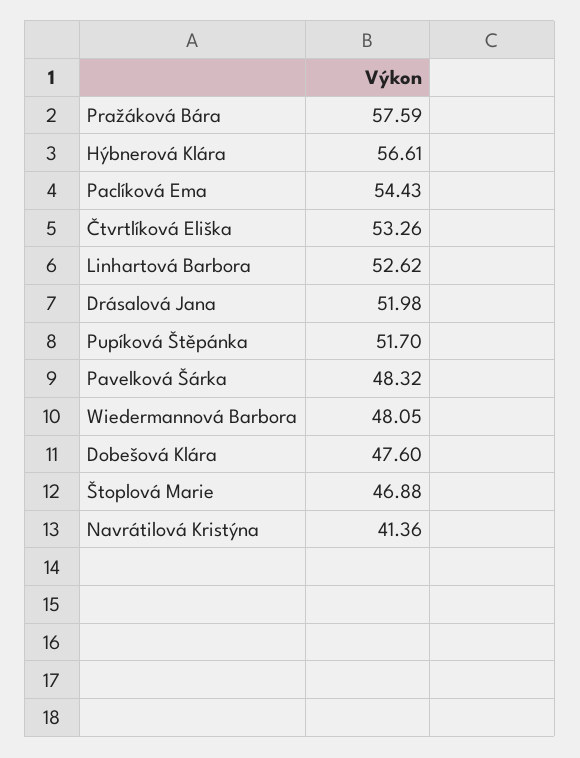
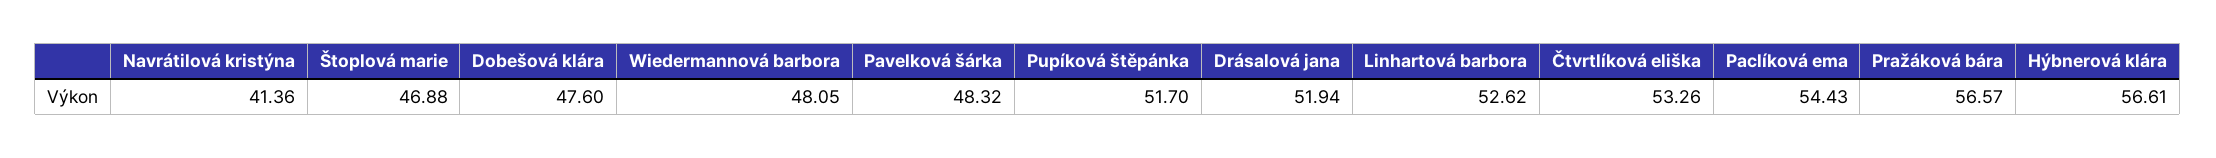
  {
-   "Pražáková Bára": 57.59,
+   "Pražáková Bára": 56.57,
    "Hýbnerová Klára": 56.61,
    "Paclíková Ema": 54.43,
    "Čtvrtlíková Eliška": 53.26,
    "Linhartová Barbora": 52.62,
-   "Drásalová Jana": 51.98,
+   "Drásalová Jana": 51.94,
    "Pupíková Štěpánka": 51.7,
    "Pavelková Šárka": 48.32,
    "Wiedermannová Barbora": 48.05,
    "Dobešová Klára": 47.6,
    "Štoplová Marie": 46.88,
    "Navrátilová Kristýna": 41.36
  }

